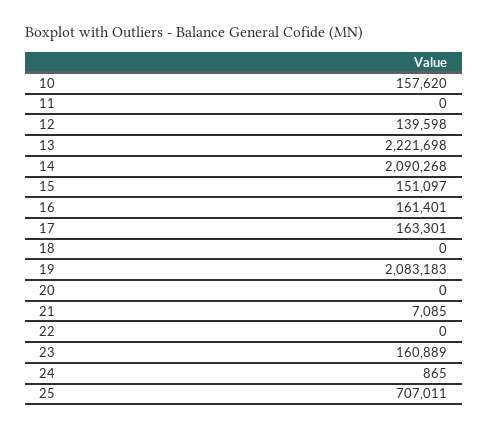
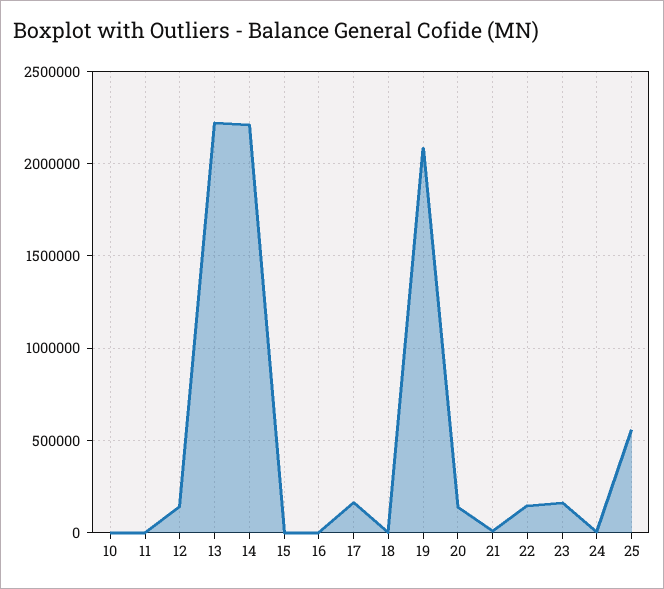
  {
-   "10": 157620,
+   "10": 0,
    "11": 0,
    "12": 139598,
    "13": 2221698,
-   "14": 2090268,
+   "14": 2200000,
-   "15": 151097,
+   "15": 0,
-   "16": 161401,
+   "16": 0,
    "17": 163301,
    "18": 0,
    "19": 2083183,
-   "20": 0,
+   "20": 150000,
    "21": 7085,
-   "22": 0,
+   "22": 150000,
    "23": 160889,
    "24": 865,
-   "25": 707011
+   "25": 550000
  }

